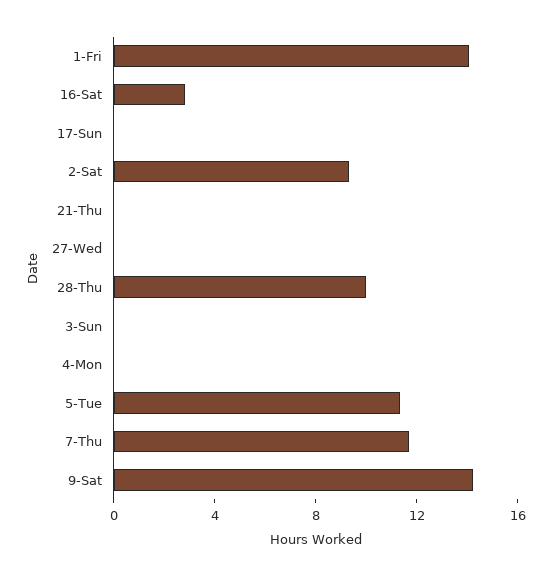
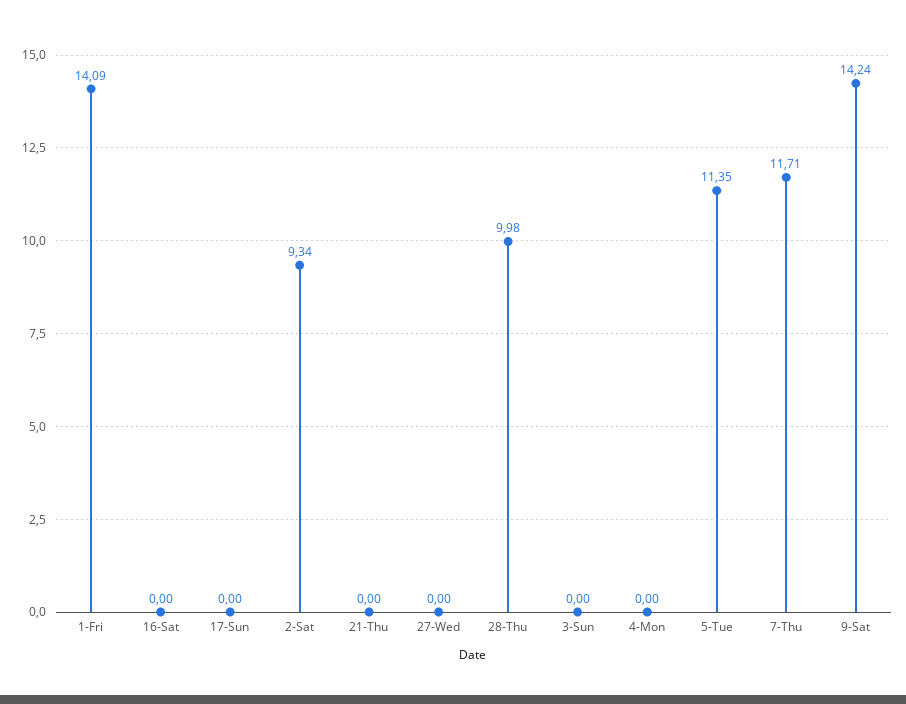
  {
    "1-Fri": 14.09,
-   "16-Sat": 3,
+   "16-Sat": 0,
    "17-Sun": 0,
    "2-Sat": 9.34,
    "21-Thu": 0,
    "27-Wed": 0,
    "28-Thu": 9.98,
    "3-Sun": 0,
    "4-Mon": 0,
    "5-Tue": 11.35,
    "7-Thu": 11.71,
    "9-Sat": 14.24
  }

